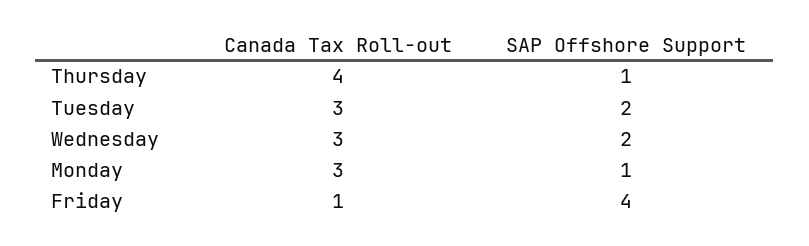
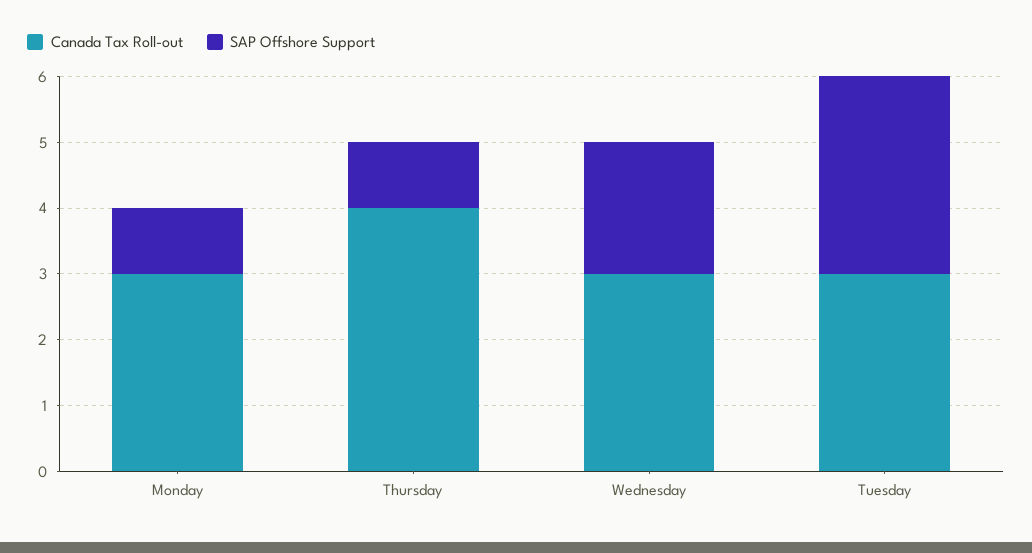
  {
    "Canada Tax Roll-out": {
      "Thursday": 4,
      "Tuesday": 3,
      "Wednesday": 3,
-     "Monday": 3,
+     "Monday": 3
-     "Friday": 1
    },
    "SAP Offshore Support": {
      "Thursday": 1,
-     "Tuesday": 2,
+     "Tuesday": 3,
      "Wednesday": 2,
-     "Monday": 1,
+     "Monday": 1
-     "Friday": 4
    }
  }

